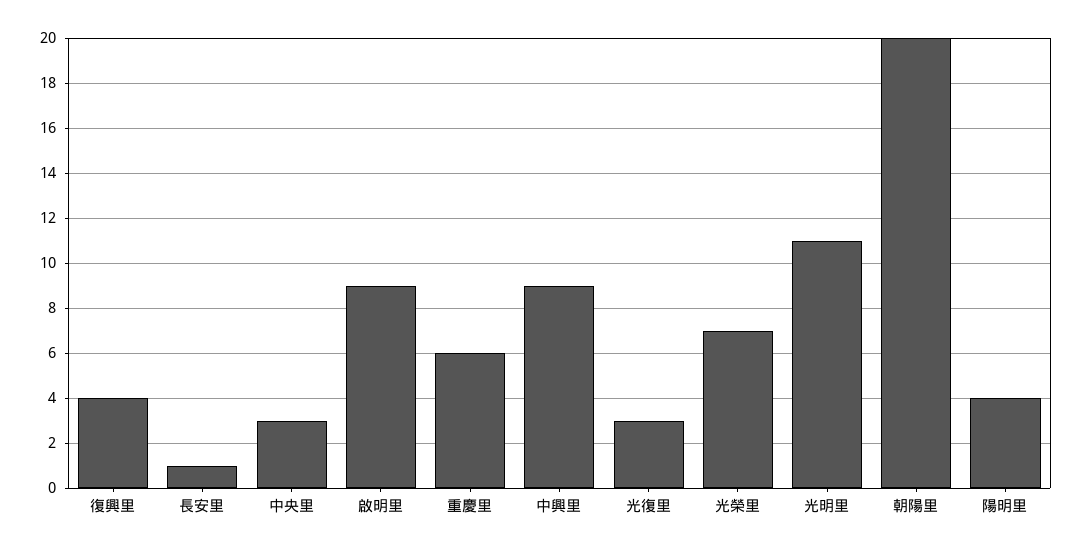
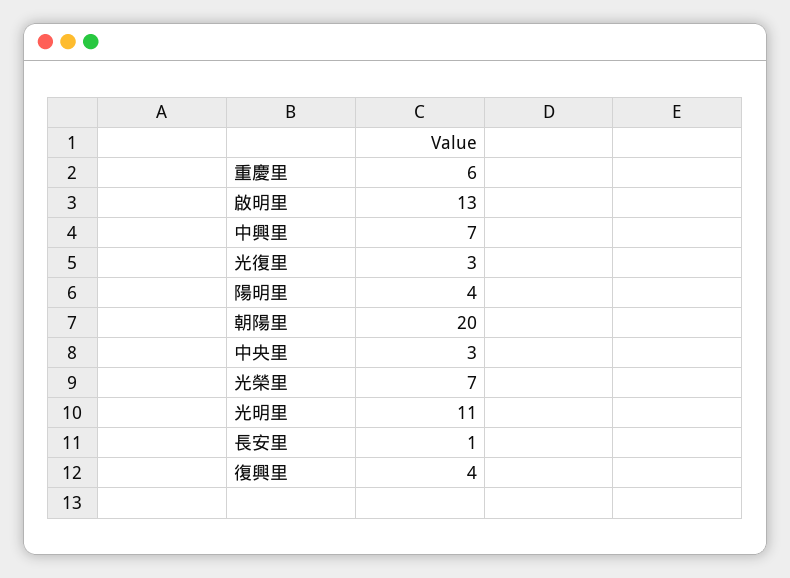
  {
    "復興里": 4,
    "長安里": 1,
    "中央里": 3,
-   "啟明里": 9,
+   "啟明里": 13,
    "重慶里": 6,
-   "中興里": 9,
+   "中興里": 7,
    "光復里": 3,
    "光榮里": 7,
    "光明里": 11,
    "朝陽里": 20,
    "陽明里": 4
  }

